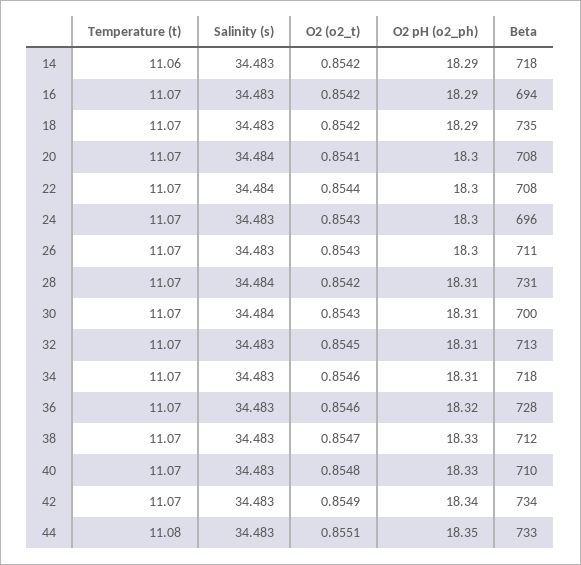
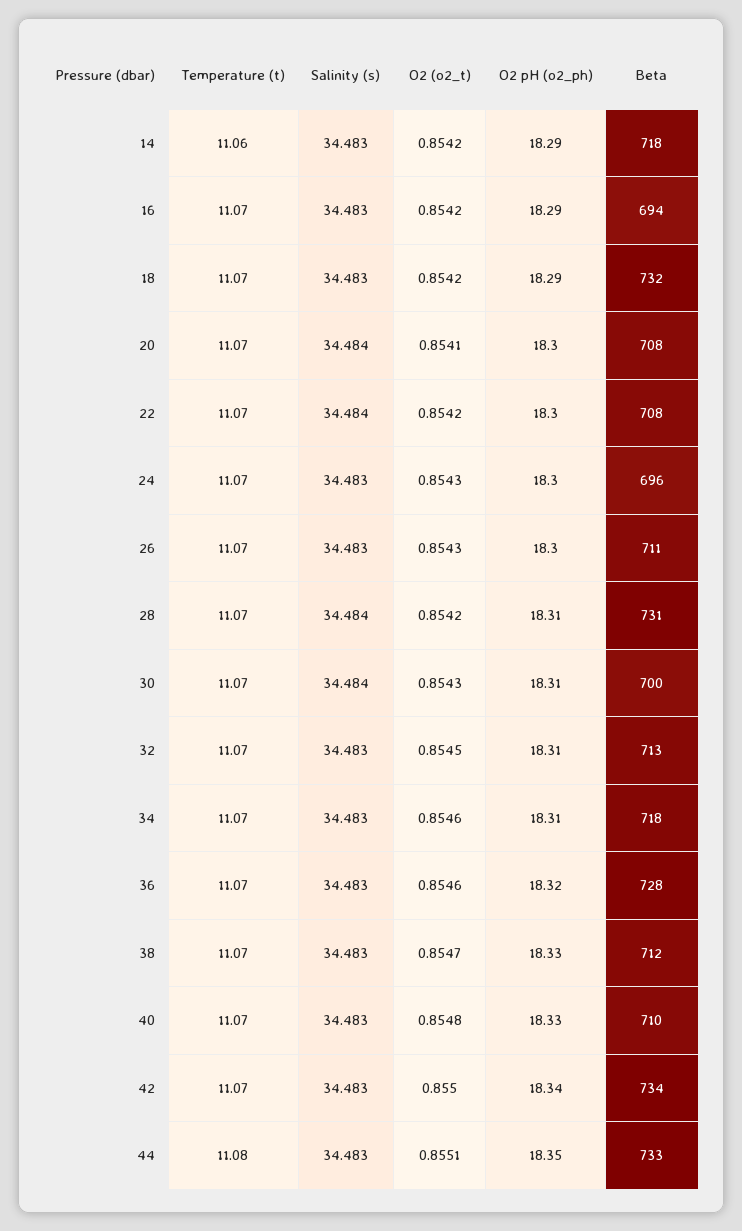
  {
    "Temperature (t)": {
      "14": 11.06,
      "16": 11.07,
      "18": 11.07,
      "20": 11.07,
      "22": 11.07,
      "24": 11.07,
      "26": 11.07,
      "28": 11.07,
      "30": 11.07,
      "32": 11.07,
      "34": 11.07,
      "36": 11.07,
      "38": 11.07,
      "40": 11.07,
      "42": 11.07,
      "44": 11.08
    },
    "Salinity (s)": {
      "14": 34.483,
      "16": 34.483,
      "18": 34.483,
      "20": 34.484,
      "22": 34.484,
      "24": 34.483,
      "26": 34.483,
      "28": 34.484,
      "30": 34.484,
      "32": 34.483,
      "34": 34.483,
      "36": 34.483,
      "38": 34.483,
      "40": 34.483,
      "42": 34.483,
      "44": 34.483
    },
    "O2 (o2_t)": {
      "14": 0.8542,
      "16": 0.8542,
      "18": 0.8542,
      "20": 0.8541,
-     "22": 0.8544,
+     "22": 0.8542,
      "24": 0.8543,
      "26": 0.8543,
      "28": 0.8542,
      "30": 0.8543,
      "32": 0.8545,
      "34": 0.8546,
      "36": 0.8546,
      "38": 0.8547,
      "40": 0.8548,
-     "42": 0.8549,
+     "42": 0.855,
      "44": 0.8551
    },
    "O2 pH (o2_ph)": {
      "14": 18.29,
      "16": 18.29,
      "18": 18.29,
      "20": 18.3,
      "22": 18.3,
      "24": 18.3,
      "26": 18.3,
      "28": 18.31,
      "30": 18.31,
      "32": 18.31,
      "34": 18.31,
      "36": 18.32,
      "38": 18.33,
      "40": 18.33,
      "42": 18.34,
      "44": 18.35
    },
    "Beta": {
      "14": 718,
      "16": 694,
-     "18": 735,
+     "18": 732,
      "20": 708,
      "22": 708,
      "24": 696,
      "26": 711,
      "28": 731,
      "30": 700,
      "32": 713,
      "34": 718,
      "36": 728,
      "38": 712,
      "40": 710,
      "42": 734,
      "44": 733
    }
  }

